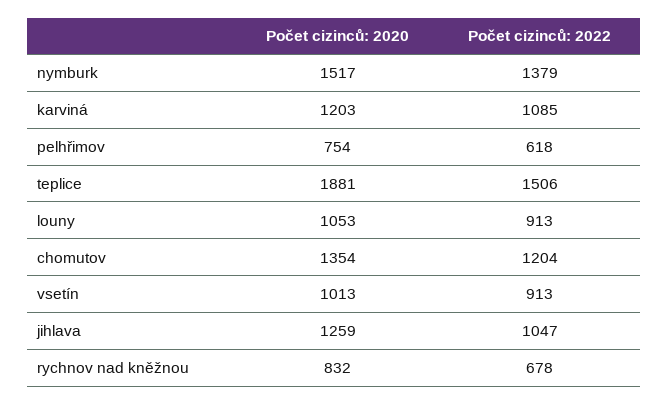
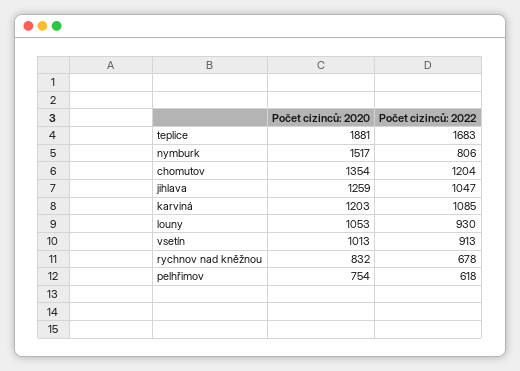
  {
    "Počet cizinců: 2020": {
      "nymburk": 1517,
      "karviná": 1203,
      "pelhřimov": 754,
      "teplice": 1881,
      "louny": 1053,
      "chomutov": 1354,
      "vsetín": 1013,
      "jihlava": 1259,
      "rychnov nad kněžnou": 832
    },
    "Počet cizinců: 2022": {
-     "nymburk": 1379,
+     "nymburk": 806,
      "karviná": 1085,
      "pelhřimov": 618,
-     "teplice": 1506,
+     "teplice": 1683,
-     "louny": 913,
+     "louny": 930,
      "chomutov": 1204,
      "vsetín": 913,
      "jihlava": 1047,
      "rychnov nad kněžnou": 678
    }
  }

